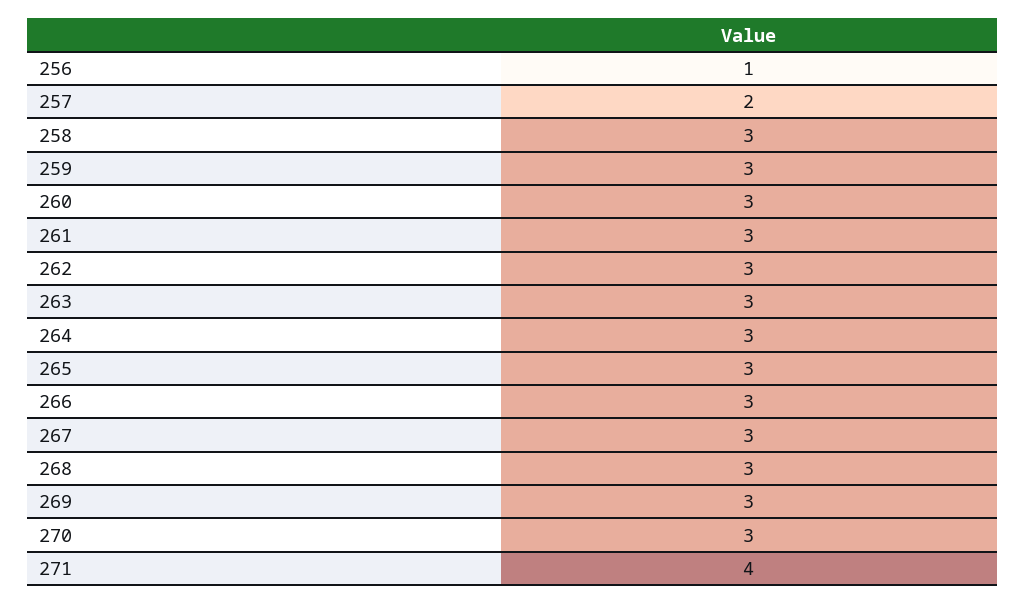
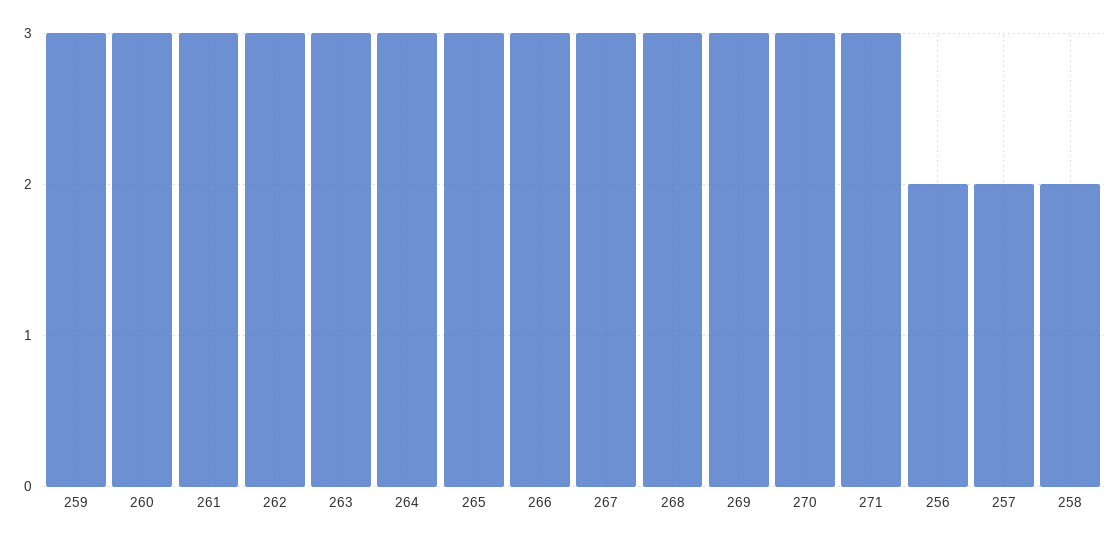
  {
-   "256": 1,
+   "256": 2,
    "257": 2,
-   "258": 3,
+   "258": 2,
    "259": 3,
    "260": 3,
    "261": 3,
    "262": 3,
    "263": 3,
    "264": 3,
    "265": 3,
    "266": 3,
    "267": 3,
    "268": 3,
    "269": 3,
    "270": 3,
-   "271": 4
+   "271": 3
  }

